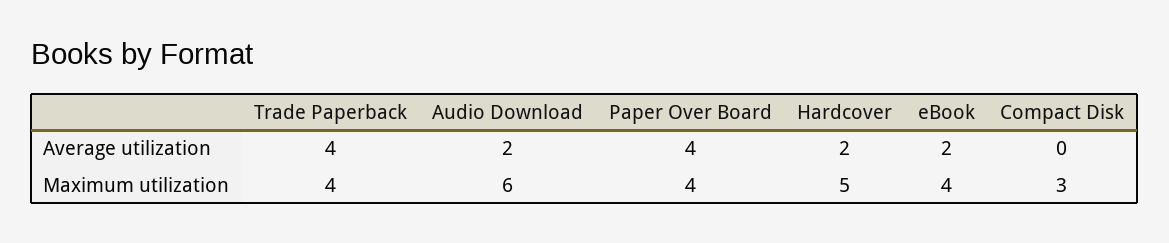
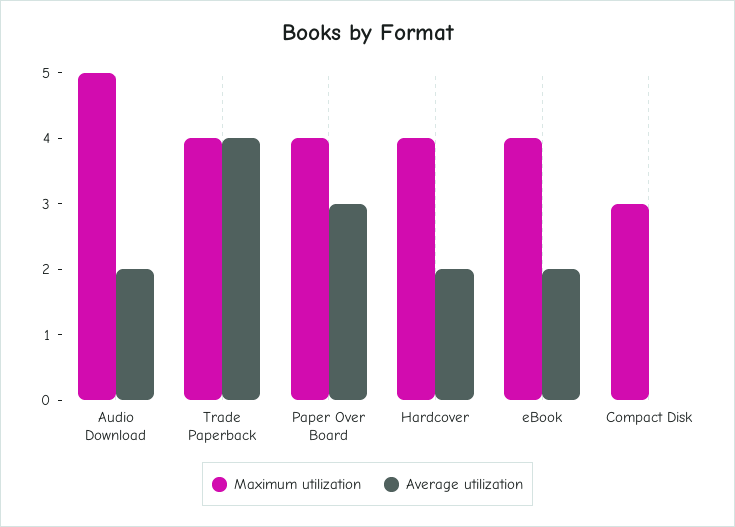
  {
    "Average utilization": {
      "Trade Paperback": 4,
      "Audio Download": 2,
-     "Paper Over Board": 4,
+     "Paper Over Board": 3,
      "Hardcover": 2,
      "eBook": 2,
      "Compact Disk": 0
    },
    "Maximum utilization": {
      "Trade Paperback": 4,
-     "Audio Download": 6,
+     "Audio Download": 5,
      "Paper Over Board": 4,
-     "Hardcover": 5,
+     "Hardcover": 4,
      "eBook": 4,
      "Compact Disk": 3
    }
  }

